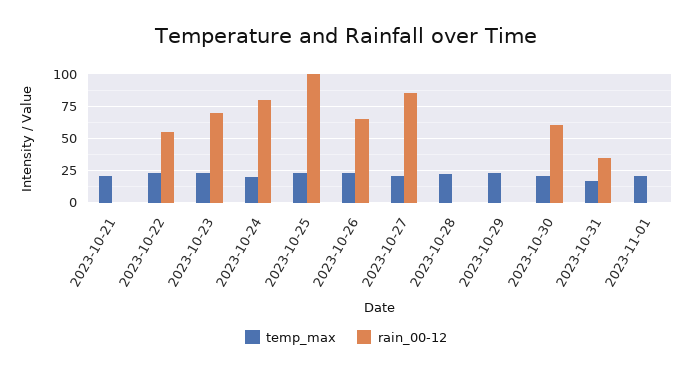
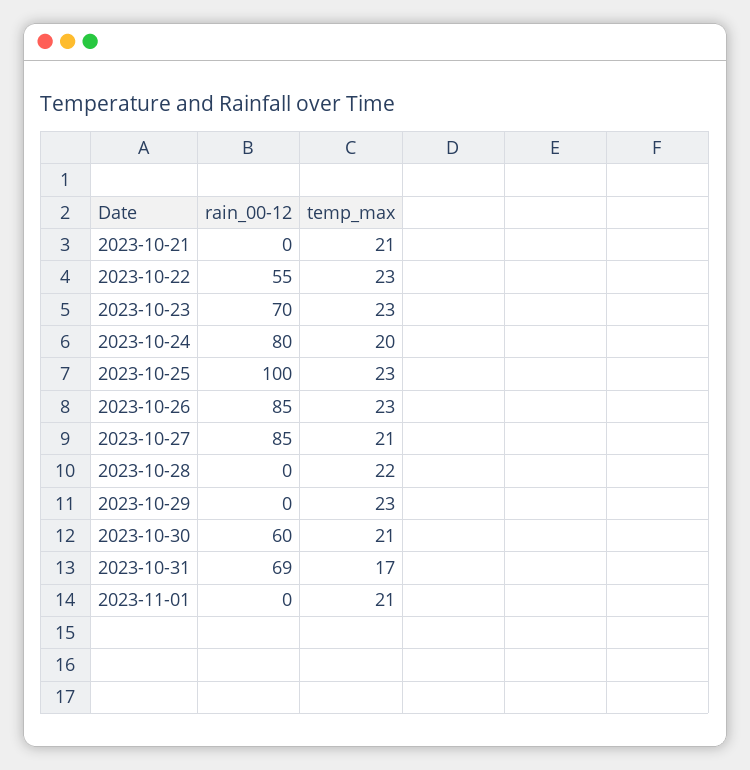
  {
    "temp_max": {
      "2023-10-21": 21,
      "2023-10-22": 23,
      "2023-10-23": 23,
      "2023-10-24": 20,
      "2023-10-25": 23,
      "2023-10-26": 23,
      "2023-10-27": 21,
      "2023-10-28": 22,
      "2023-10-29": 23,
      "2023-10-30": 21,
      "2023-10-31": 17,
      "2023-11-01": 21
    },
    "rain_00-12": {
      "2023-10-21": 0,
      "2023-10-22": 55,
      "2023-10-23": 70,
      "2023-10-24": 80,
      "2023-10-25": 100,
-     "2023-10-26": 65,
+     "2023-10-26": 85,
      "2023-10-27": 85,
      "2023-10-28": 0,
      "2023-10-29": 0,
      "2023-10-30": 60,
-     "2023-10-31": 35,
+     "2023-10-31": 69,
      "2023-11-01": 0
    }
  }

